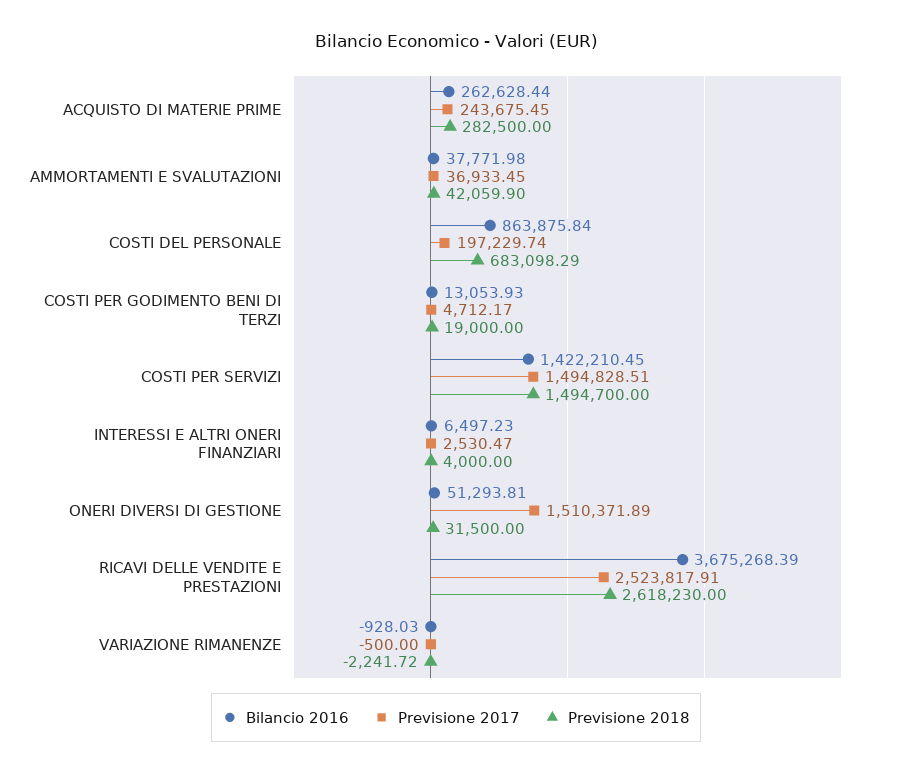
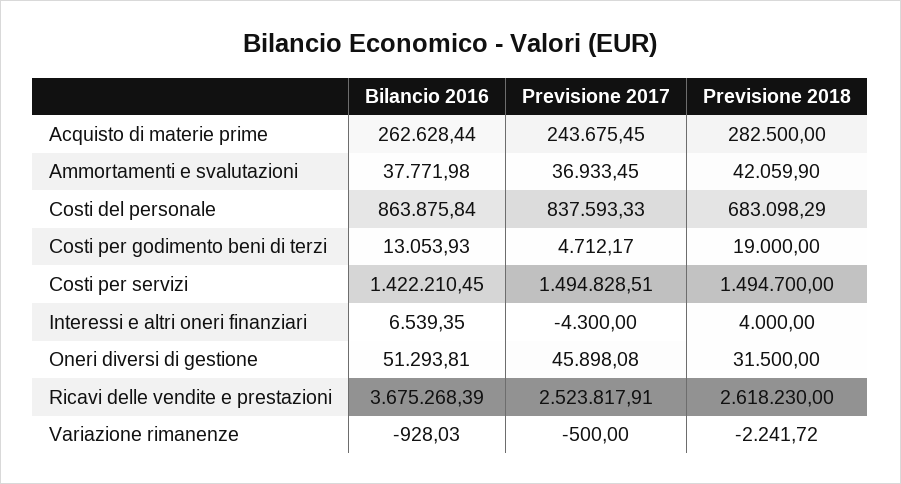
  {
    "Bilancio 2016": {
      "ACQUISTO DI MATERIE PRIME": 262628.44,
      "AMMORTAMENTI E SVALUTAZIONI": 37771.98,
      "COSTI DEL PERSONALE": 863875.84,
      "COSTI PER GODIMENTO BENI DI TERZI": 13053.93,
      "COSTI PER SERVIZI": 1422210.45,
-     "INTERESSI E ALTRI ONERI FINANZIARI": 6497.23,
+     "INTERESSI E ALTRI ONERI FINANZIARI": 6539.35,
      "ONERI DIVERSI DI GESTIONE": 51293.81,
      "RICAVI DELLE VENDITE E PRESTAZIONI": 3675268.39,
      "VARIAZIONE RIMANENZE": -928.03
    },
    "Previsione 2017": {
      "ACQUISTO DI MATERIE PRIME": 243675.45,
      "AMMORTAMENTI E SVALUTAZIONI": 36933.45,
-     "COSTI DEL PERSONALE": 197229.74,
+     "COSTI DEL PERSONALE": 837593.33,
      "COSTI PER GODIMENTO BENI DI TERZI": 4712.17,
      "COSTI PER SERVIZI": 1494828.51,
-     "INTERESSI E ALTRI ONERI FINANZIARI": 2530.47,
+     "INTERESSI E ALTRI ONERI FINANZIARI": -4300,
-     "ONERI DIVERSI DI GESTIONE": 1510371.89,
+     "ONERI DIVERSI DI GESTIONE": 45898.08,
      "RICAVI DELLE VENDITE E PRESTAZIONI": 2523817.91,
      "VARIAZIONE RIMANENZE": -500
    },
    "Previsione 2018": {
      "ACQUISTO DI MATERIE PRIME": 282500,
      "AMMORTAMENTI E SVALUTAZIONI": 42059.9,
      "COSTI DEL PERSONALE": 683098.29,
      "COSTI PER GODIMENTO BENI DI TERZI": 19000,
      "COSTI PER SERVIZI": 1494700,
      "INTERESSI E ALTRI ONERI FINANZIARI": 4000,
      "ONERI DIVERSI DI GESTIONE": 31500,
      "RICAVI DELLE VENDITE E PRESTAZIONI": 2618230,
      "VARIAZIONE RIMANENZE": -2241.72
    }
  }

